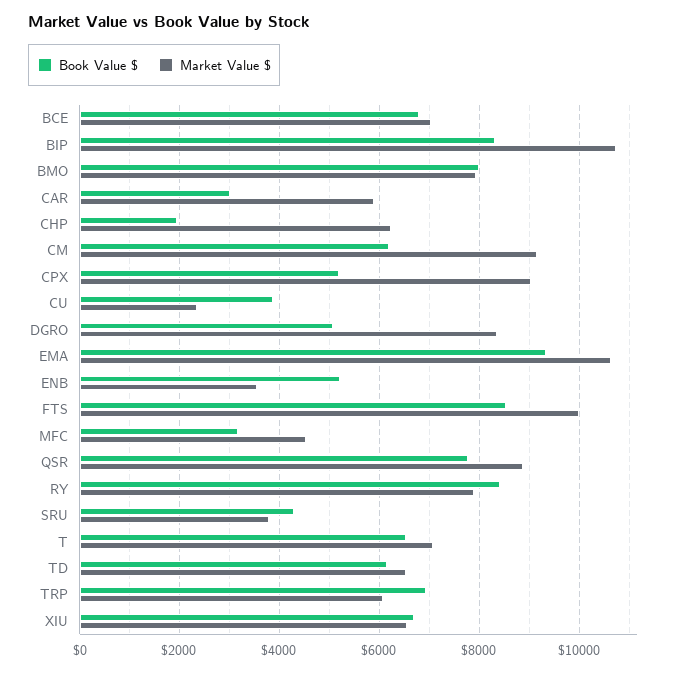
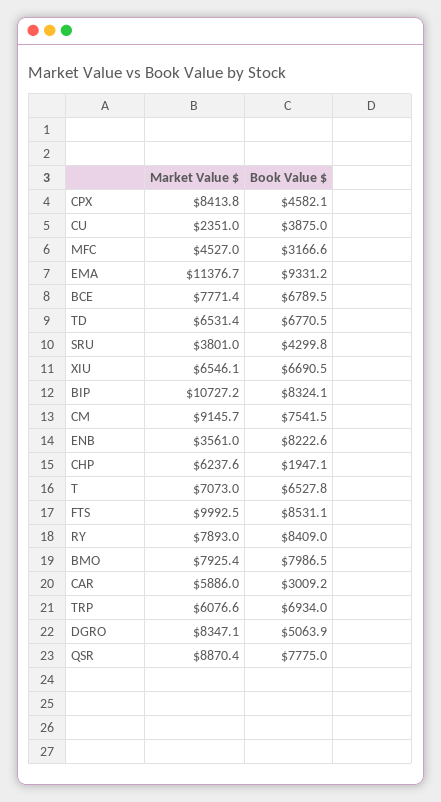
  {
    "Book Value $": {
      "BCE": 6789.5,
      "BIP": 8324.1,
      "BMO": 7986.5,
      "CAR": 3009.2,
      "CHP": 1947.1,
-     "CM": 6200,
+     "CM": 7541.5,
-     "CPX": 5200,
+     "CPX": 4582.1,
      "CU": 3875,
      "DGRO": 5063.9,
      "EMA": 9331.2,
-     "ENB": 5200,
+     "ENB": 8222.6,
      "FTS": 8531.1,
      "MFC": 3166.6,
      "QSR": 7775,
      "RY": 8409,
      "SRU": 4299.8,
      "T": 6527.8,
-     "TD": 6200,
+     "TD": 6770.5,
      "TRP": 6934,
      "XIU": 6690.5
    },
    "Market Value $": {
-     "BCE": 7000,
+     "BCE": 7771.4,
      "BIP": 10727.2,
      "BMO": 7925.4,
      "CAR": 5886,
      "CHP": 6237.6,
      "CM": 9145.7,
-     "CPX": 9000,
+     "CPX": 8413.8,
      "CU": 2351,
      "DGRO": 8347.1,
-     "EMA": 10600,
+     "EMA": 11376.7,
      "ENB": 3561,
      "FTS": 9992.5,
      "MFC": 4527,
      "QSR": 8870.4,
      "RY": 7893,
      "SRU": 3801,
      "T": 7073,
      "TD": 6531.4,
      "TRP": 6076.6,
      "XIU": 6546.1
    }
  }

